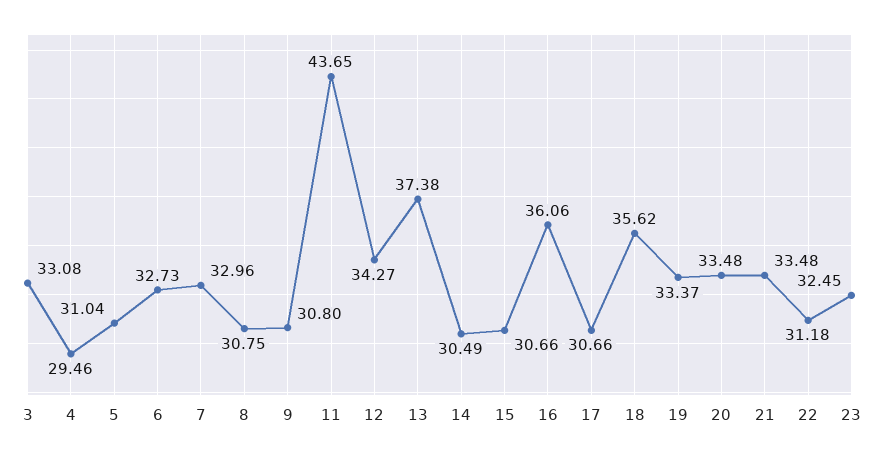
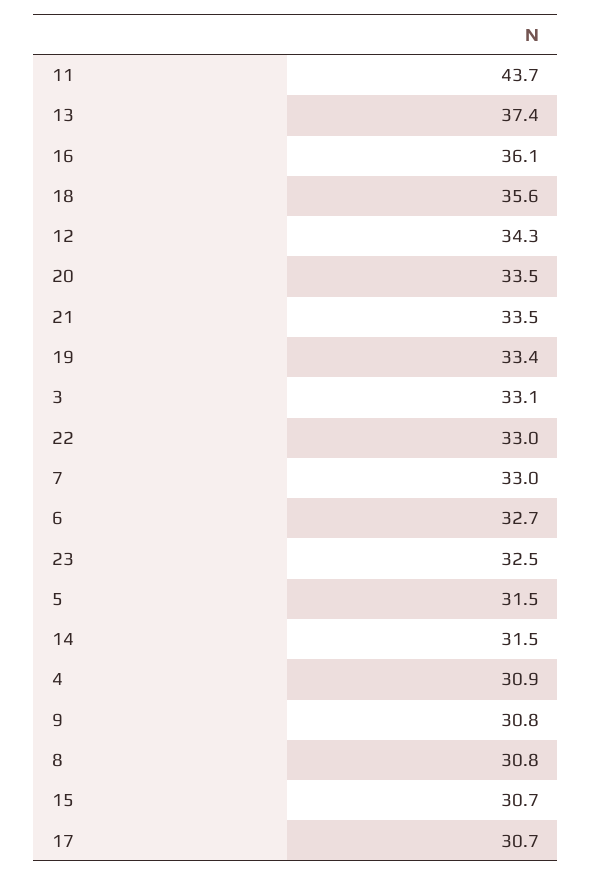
  {
    "3": 33.08,
-   "4": 29.46,
+   "4": 30.9,
-   "5": 31.04,
+   "5": 31.5,
    "6": 32.73,
    "7": 32.96,
    "8": 30.75,
    "9": 30.8,
    "11": 43.65,
    "12": 34.27,
    "13": 37.38,
-   "14": 30.49,
+   "14": 31.5,
    "15": 30.66,
    "16": 36.06,
    "17": 30.66,
    "18": 35.62,
    "19": 33.37,
    "20": 33.48,
    "21": 33.48,
-   "22": 31.18,
+   "22": 33,
    "23": 32.45
  }

